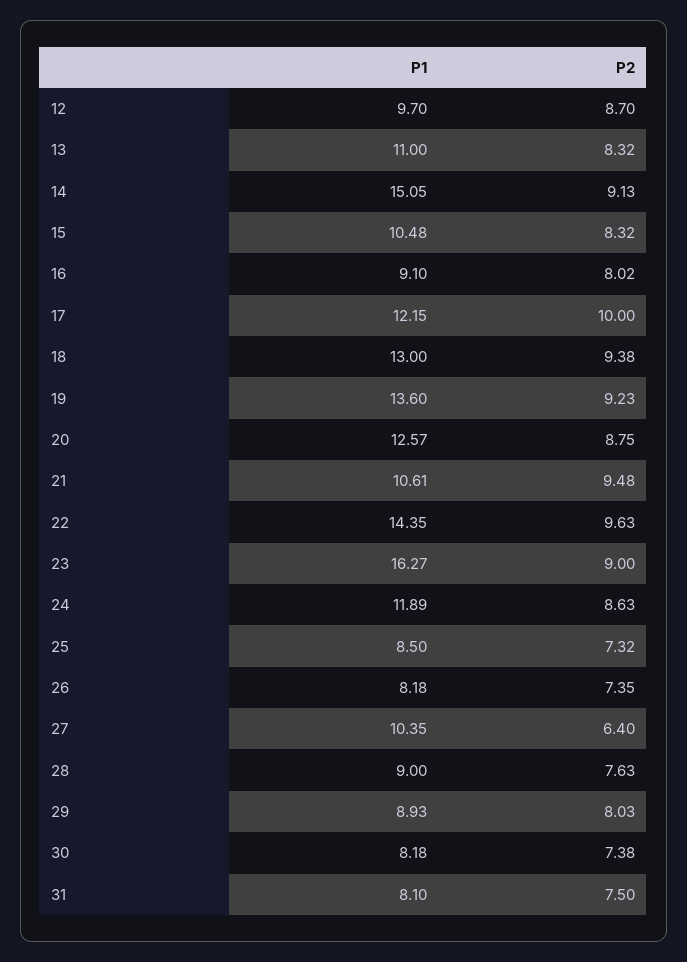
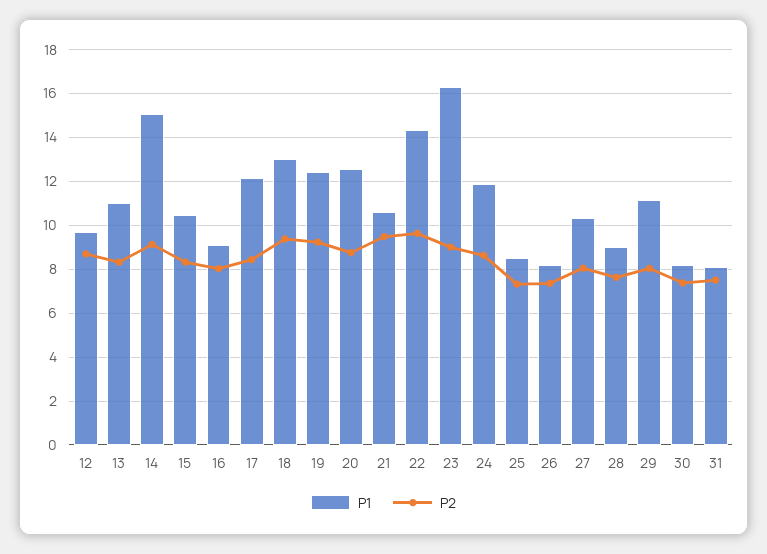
  {
    "P1": {
      "12": 9.7,
      "13": 11,
      "14": 15.05,
      "15": 10.48,
      "16": 9.1,
      "17": 12.15,
      "18": 13,
-     "19": 13.6,
+     "19": 12.5,
      "20": 12.57,
      "21": 10.61,
      "22": 14.35,
      "23": 16.27,
      "24": 11.89,
      "25": 8.5,
      "26": 8.18,
      "27": 10.35,
      "28": 9,
-     "29": 8.93,
+     "29": 11,
      "30": 8.18,
      "31": 8.1
    },
    "P2": {
      "12": 8.7,
      "13": 8.32,
      "14": 9.13,
      "15": 8.32,
      "16": 8.02,
-     "17": 10,
+     "17": 8.5,
      "18": 9.38,
      "19": 9.23,
      "20": 8.75,
      "21": 9.48,
      "22": 9.63,
      "23": 9,
      "24": 8.63,
      "25": 7.32,
      "26": 7.35,
-     "27": 6.4,
+     "27": 8,
      "28": 7.63,
      "29": 8.03,
      "30": 7.38,
      "31": 7.5
    }
  }

